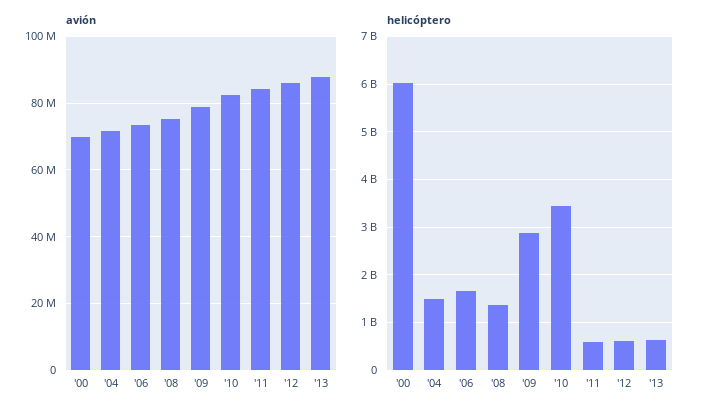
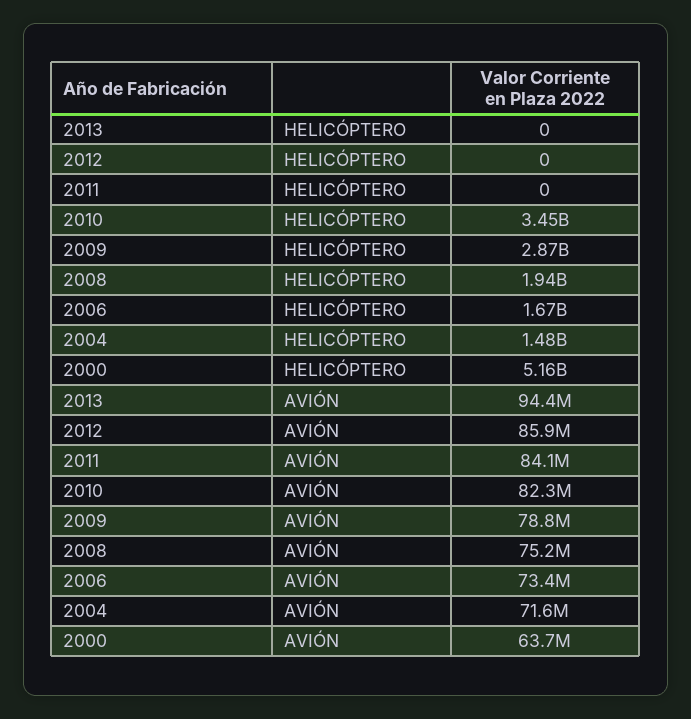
  {
    "avión": {
-     "'00": 70000000,
+     "'00": 63700000,
      "'04": 71600000,
      "'06": 73400000,
      "'08": 75200000,
      "'09": 78800000,
      "'10": 82300000,
      "'11": 84100000,
      "'12": 85900000,
-     "'13": 88000000
+     "'13": 94400000
    },
    "helicóptero": {
-     "'00": 6000000000,
+     "'00": 5160000000,
      "'04": 1480000000,
      "'06": 1670000000,
-     "'08": 1400000000,
+     "'08": 1940000000,
      "'09": 2870000000,
      "'10": 3450000000,
-     "'11": 600000000,
+     "'11": 0,
-     "'12": 600000000,
+     "'12": 0,
-     "'13": 600000000
+     "'13": 0
    }
  }

